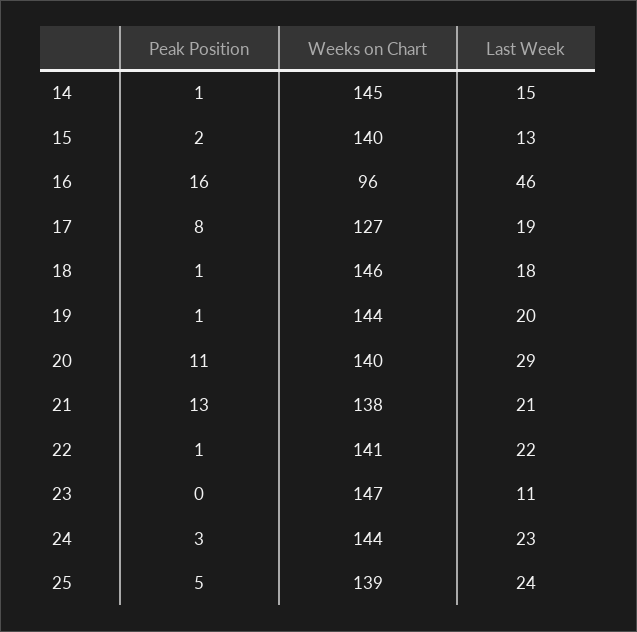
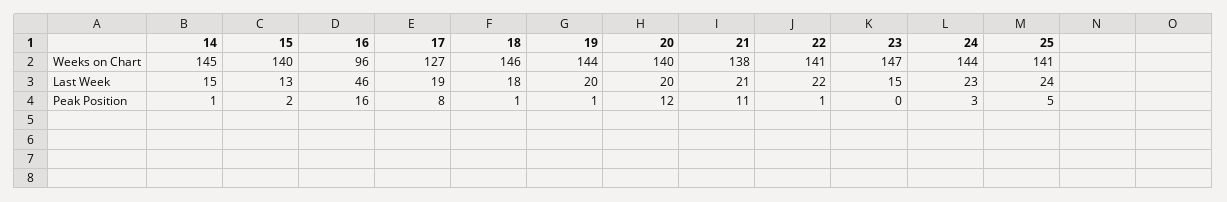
  {
    "Peak Position": {
      "14": 1,
      "15": 2,
      "16": 16,
      "17": 8,
      "18": 1,
      "19": 1,
-     "20": 11,
+     "20": 12,
-     "21": 13,
+     "21": 11,
      "22": 1,
      "23": 0,
      "24": 3,
      "25": 5
    },
    "Weeks on Chart": {
      "14": 145,
      "15": 140,
      "16": 96,
      "17": 127,
      "18": 146,
      "19": 144,
      "20": 140,
      "21": 138,
      "22": 141,
      "23": 147,
      "24": 144,
-     "25": 139
+     "25": 141
    },
    "Last Week": {
      "14": 15,
      "15": 13,
      "16": 46,
      "17": 19,
      "18": 18,
      "19": 20,
-     "20": 29,
+     "20": 20,
      "21": 21,
      "22": 22,
-     "23": 11,
+     "23": 15,
      "24": 23,
      "25": 24
    }
  }

